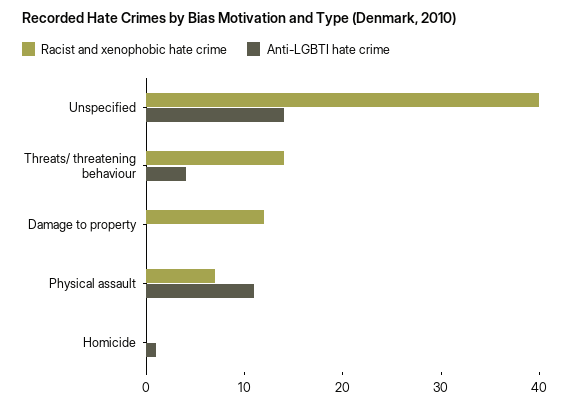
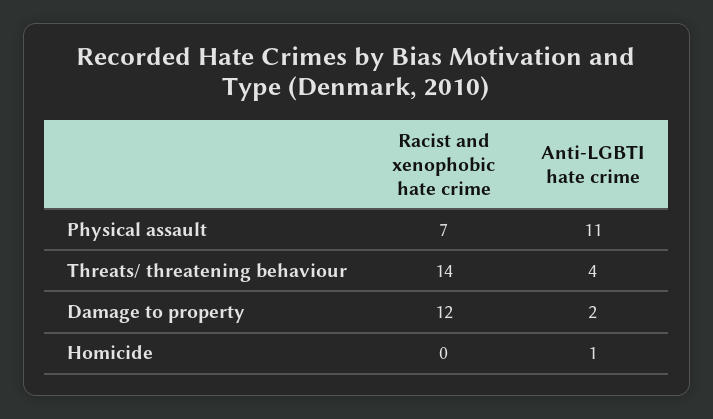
  {
    "Racist and xenophobic hate crime": {
-     "Unspecified": 40,
      "Threats/ threatening behaviour": 14,
      "Damage to property": 12,
      "Physical assault": 7,
      "Homicide": 0
    },
    "Anti-LGBTI hate crime": {
-     "Unspecified": 14,
      "Threats/ threatening behaviour": 4,
-     "Damage to property": 0,
+     "Damage to property": 2,
      "Physical assault": 11,
      "Homicide": 1
    }
  }

